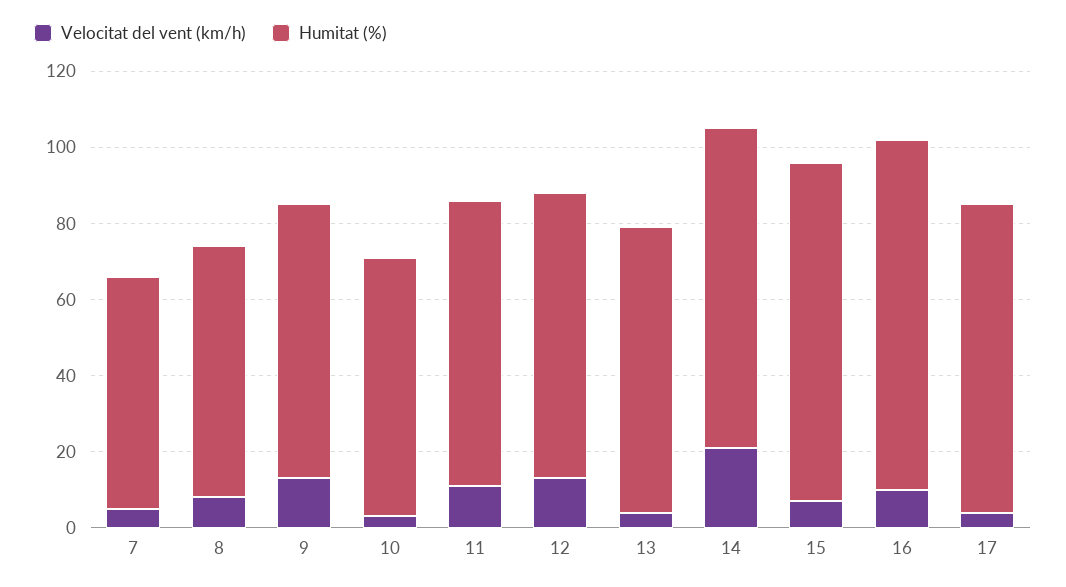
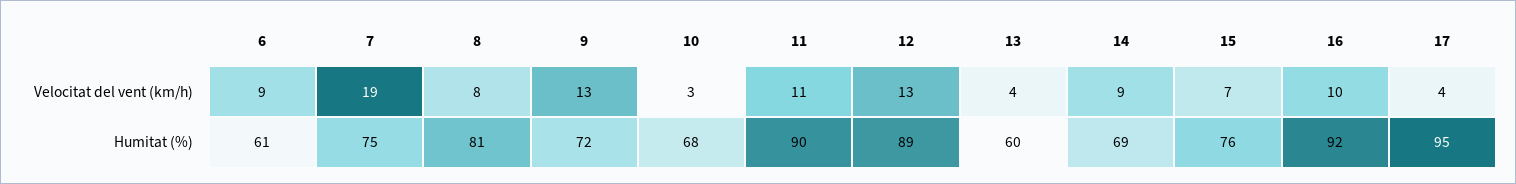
  {
    "Velocitat del vent (km/h)": {
-     "7": 5,
+     "7": 19,
      "8": 8,
      "9": 13,
      "10": 3,
      "11": 11,
      "12": 13,
      "13": 4,
-     "14": 20,
+     "14": 9,
      "15": 7,
      "16": 10,
-     "17": 4
+     "17": 4,
+     "6": 9
    },
    "Humitat (%)": {
-     "7": 60,
+     "7": 75,
-     "8": 65,
+     "8": 81,
      "9": 72,
      "10": 68,
-     "11": 75,
+     "11": 90,
-     "12": 75,
+     "12": 89,
-     "13": 75,
+     "13": 60,
-     "14": 85,
+     "14": 69,
-     "15": 90,
+     "15": 76,
      "16": 92,
-     "17": 80
+     "17": 95,
+     "6": 61
    }
  }

